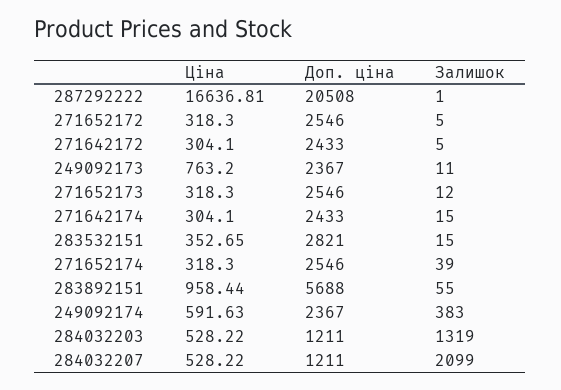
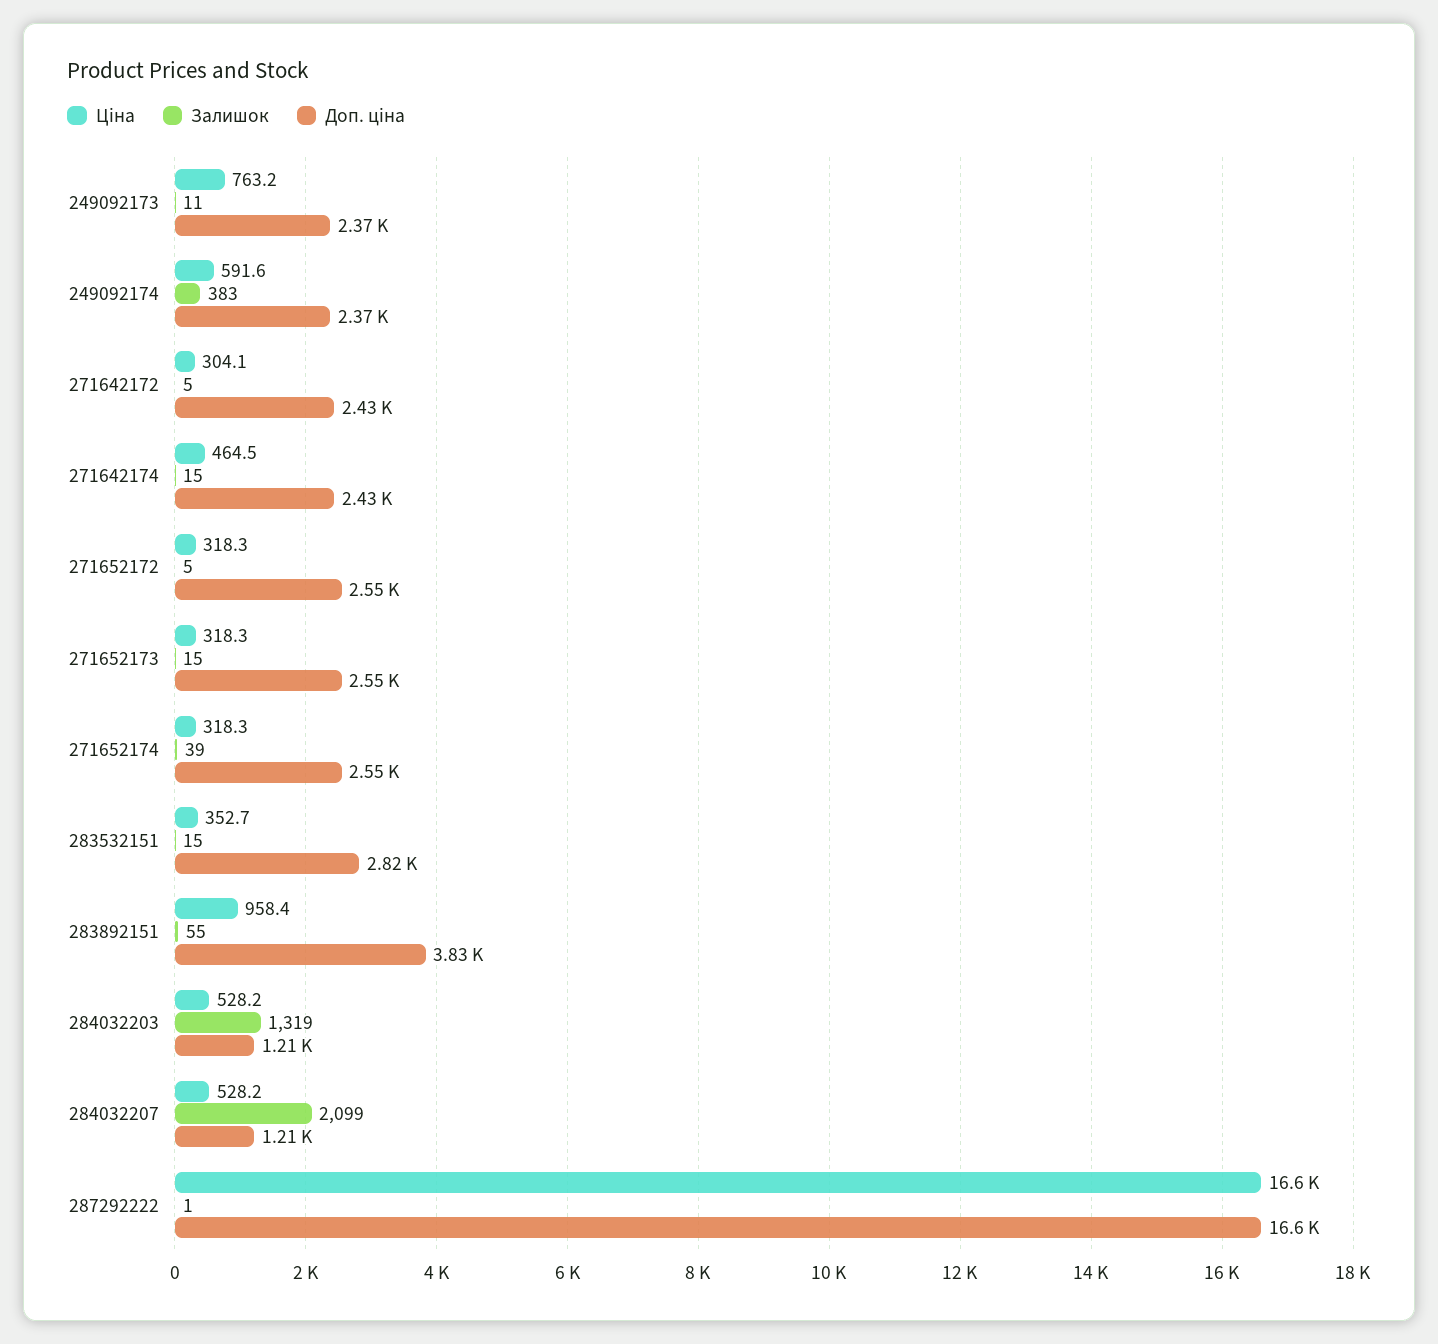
  {
    "Ціна": {
      "287292222": 16636.81,
      "271652172": 318.3,
      "271642172": 304.1,
      "249092173": 763.2,
      "271652173": 318.3,
-     "271642174": 304.1,
+     "271642174": 464.5,
      "283532151": 352.65,
      "271652174": 318.3,
      "283892151": 958.44,
      "249092174": 591.63,
      "284032203": 528.22,
      "284032207": 528.22
    },
    "Доп. ціна": {
-     "287292222": 20508,
+     "287292222": 16600,
      "271652172": 2546,
      "271642172": 2433,
      "249092173": 2367,
      "271652173": 2546,
      "271642174": 2433,
      "283532151": 2821,
      "271652174": 2546,
-     "283892151": 5688,
+     "283892151": 3830,
      "249092174": 2367,
      "284032203": 1211,
      "284032207": 1211
    },
    "Залишок": {
      "287292222": 1,
      "271652172": 5,
      "271642172": 5,
      "249092173": 11,
-     "271652173": 12,
+     "271652173": 15,
      "271642174": 15,
      "283532151": 15,
      "271652174": 39,
      "283892151": 55,
      "249092174": 383,
      "284032203": 1319,
      "284032207": 2099
    }
  }

